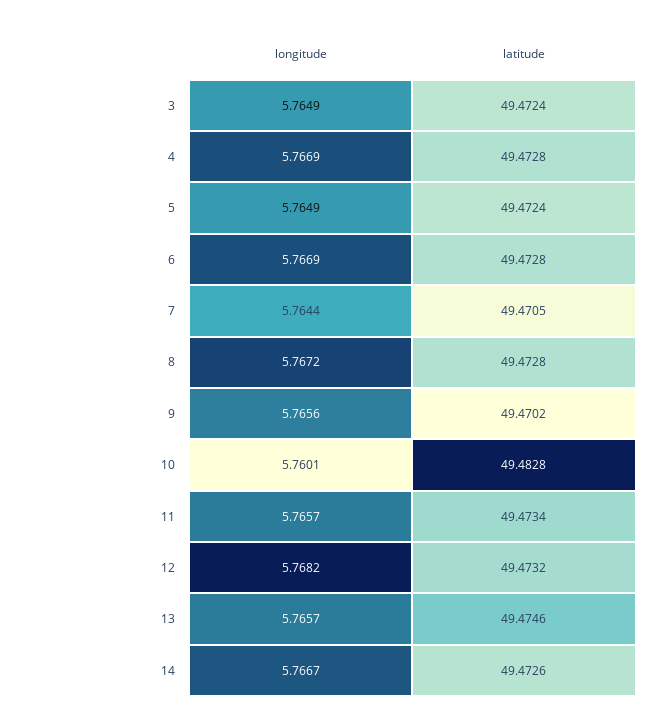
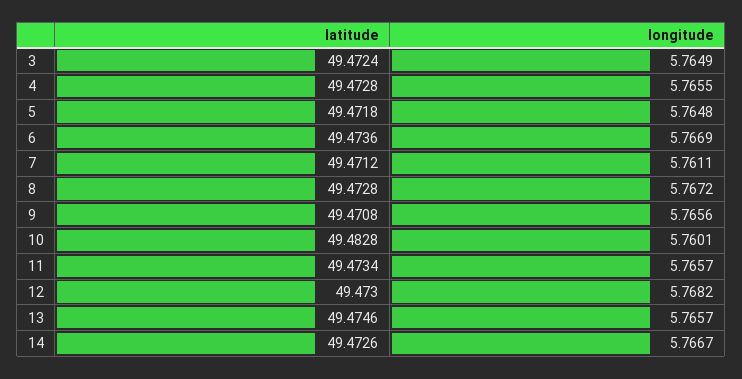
  {
    "longitude": {
      "3": 5.7649,
-     "4": 5.7669,
+     "4": 5.7655,
-     "5": 5.7649,
+     "5": 5.7648,
      "6": 5.7669,
-     "7": 5.7644,
+     "7": 5.7611,
      "8": 5.7672,
      "9": 5.7656,
      "10": 5.7601,
      "11": 5.7657,
      "12": 5.7682,
      "13": 5.7657,
      "14": 5.7667
    },
    "latitude": {
      "3": 49.4724,
      "4": 49.4728,
-     "5": 49.4724,
+     "5": 49.4718,
-     "6": 49.4728,
+     "6": 49.4736,
-     "7": 49.4705,
+     "7": 49.4712,
      "8": 49.4728,
-     "9": 49.4702,
+     "9": 49.4708,
      "10": 49.4828,
      "11": 49.4734,
-     "12": 49.4732,
+     "12": 49.473,
      "13": 49.4746,
      "14": 49.4726
    }
  }

